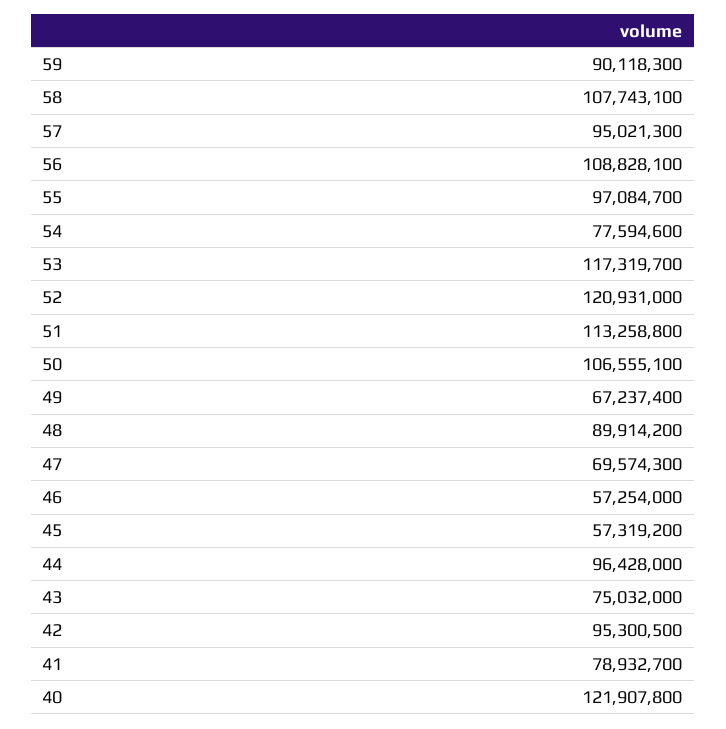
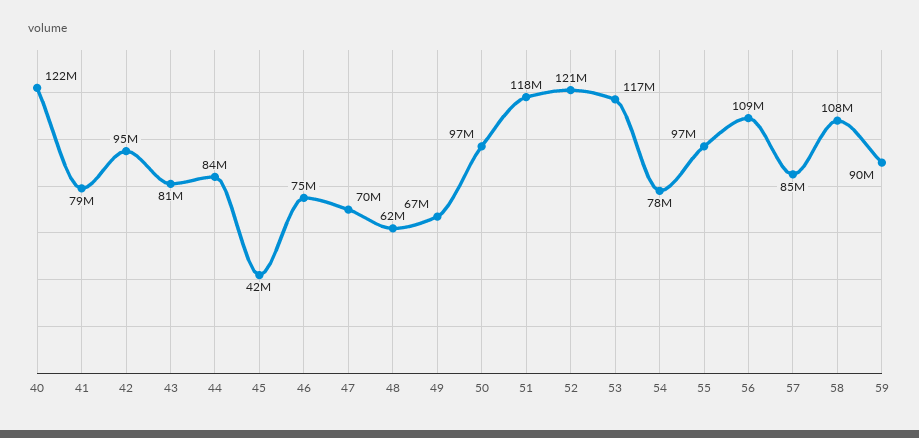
  {
    "59": 90118300,
    "58": 107743100,
-   "57": 95021300,
+   "57": 85000000,
    "56": 108828100,
    "55": 97084700,
    "54": 77594600,
    "53": 117319700,
    "52": 120931000,
-   "51": 113258800,
+   "51": 118000000,
-   "50": 106555100,
+   "50": 97000000,
    "49": 67237400,
-   "48": 89914200,
+   "48": 62000000,
    "47": 69574300,
-   "46": 57254000,
+   "46": 75000000,
-   "45": 57319200,
+   "45": 42000000,
-   "44": 96428000,
+   "44": 84000000,
-   "43": 75032000,
+   "43": 81000000,
    "42": 95300500,
    "41": 78932700,
    "40": 121907800
  }

